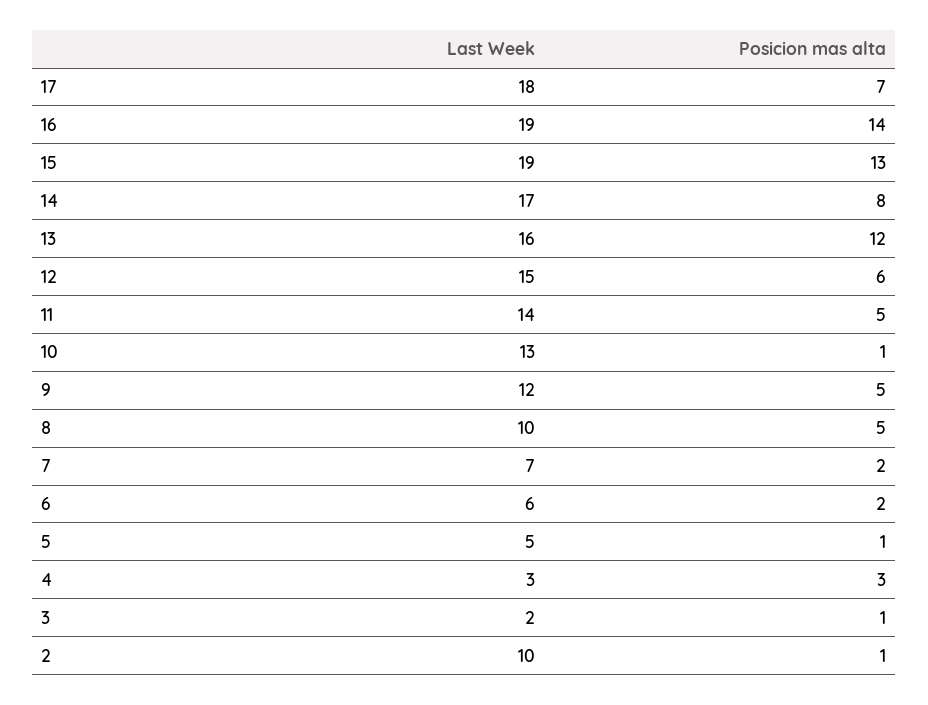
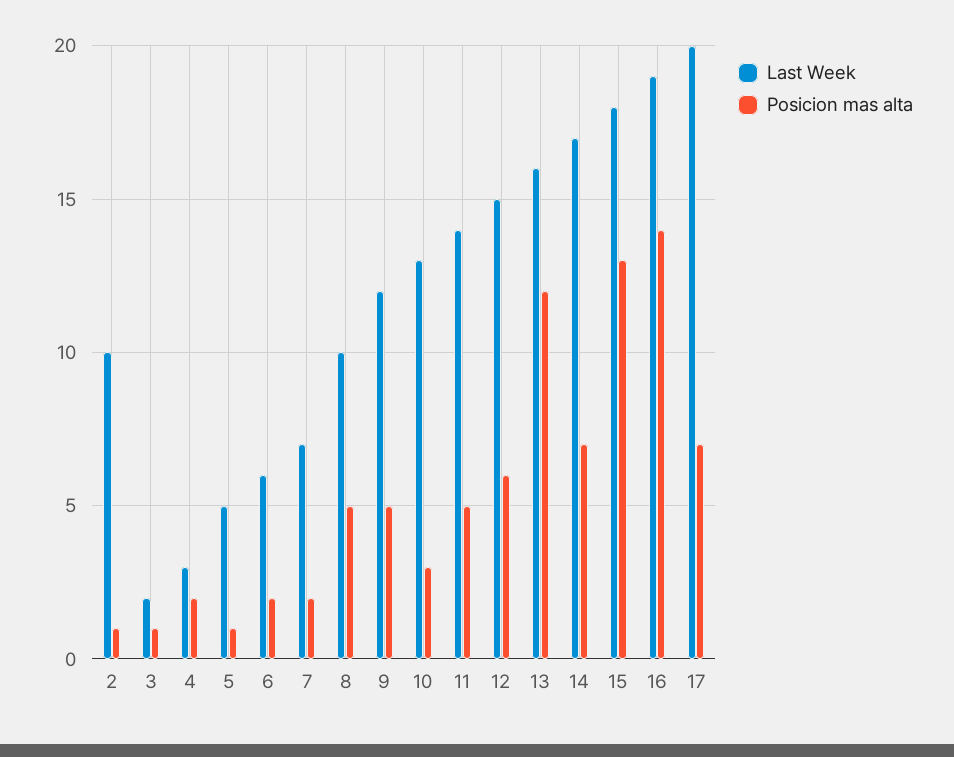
  {
    "Last Week": {
-     "17": 18,
+     "17": 20,
      "16": 19,
-     "15": 19,
+     "15": 18,
      "14": 17,
      "13": 16,
      "12": 15,
      "11": 14,
      "10": 13,
      "9": 12,
      "8": 10,
      "7": 7,
      "6": 6,
      "5": 5,
      "4": 3,
      "3": 2,
      "2": 10
    },
    "Posicion mas alta": {
      "17": 7,
      "16": 14,
      "15": 13,
-     "14": 8,
+     "14": 7,
      "13": 12,
      "12": 6,
      "11": 5,
-     "10": 1,
+     "10": 3,
      "9": 5,
      "8": 5,
      "7": 2,
      "6": 2,
      "5": 1,
-     "4": 3,
+     "4": 2,
      "3": 1,
      "2": 1
    }
  }

